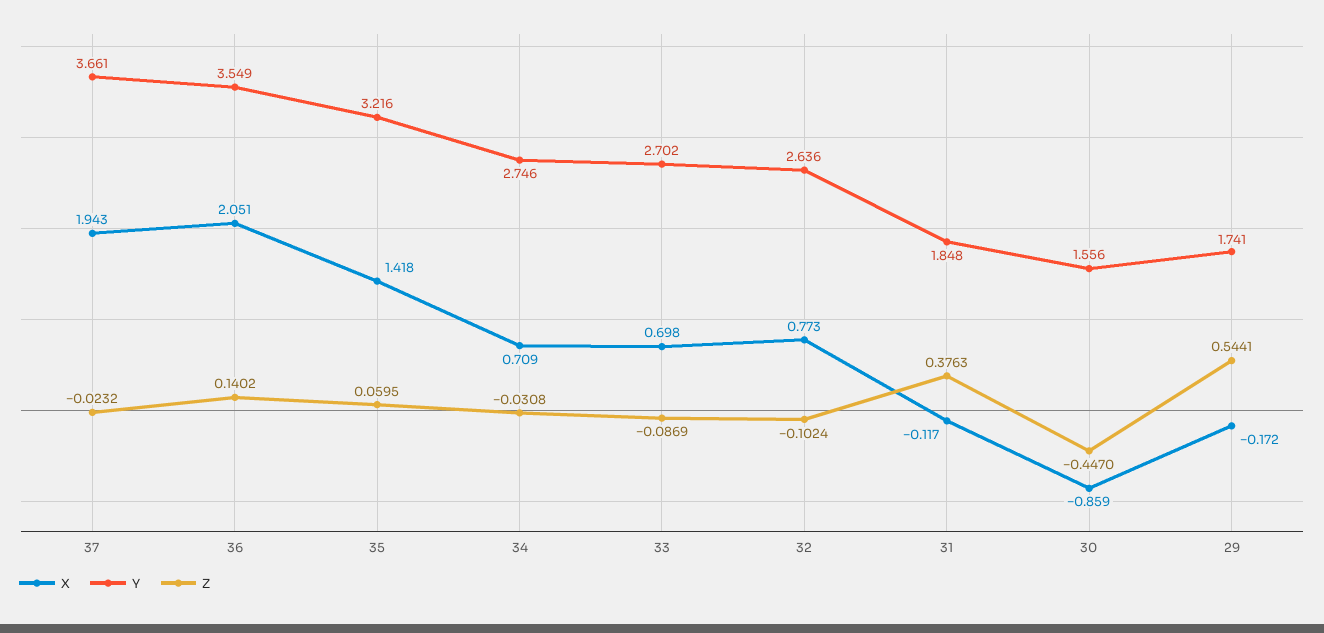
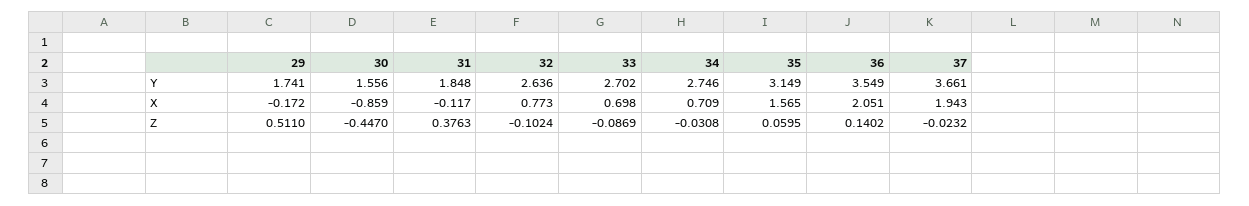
  {
    "X": {
      "37": 1.943,
      "36": 2.051,
-     "35": 1.418,
+     "35": 1.565,
      "34": 0.709,
      "33": 0.698,
      "32": 0.773,
      "31": -0.117,
      "30": -0.859,
      "29": -0.172
    },
    "Y": {
      "37": 3.661,
      "36": 3.549,
-     "35": 3.216,
+     "35": 3.149,
      "34": 2.746,
      "33": 2.702,
      "32": 2.636,
      "31": 1.848,
      "30": 1.556,
      "29": 1.741
    },
    "Z": {
      "37": -0.0232,
      "36": 0.1402,
      "35": 0.0595,
      "34": -0.0308,
      "33": -0.0869,
      "32": -0.1024,
      "31": 0.3763,
      "30": -0.447,
-     "29": 0.5441
+     "29": 0.511
    }
  }

